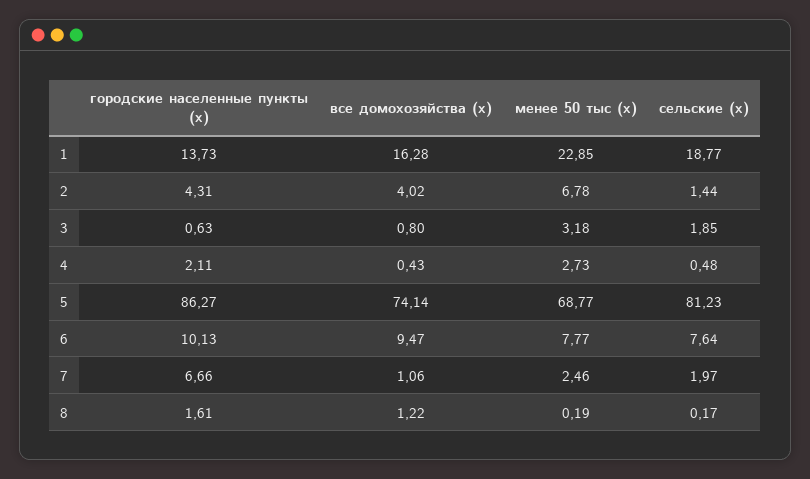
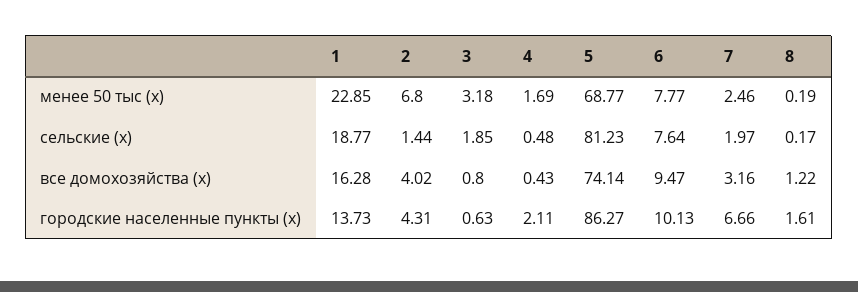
  {
    "городские населенные пункты (x)": {
      "1": 13.73,
      "2": 4.31,
      "3": 0.63,
      "4": 2.11,
      "5": 86.27,
      "6": 10.13,
      "7": 6.66,
      "8": 1.61
    },
    "все домохозяйства (x)": {
      "1": 16.28,
      "2": 4.02,
      "3": 0.8,
      "4": 0.43,
      "5": 74.14,
      "6": 9.47,
-     "7": 1.06,
+     "7": 3.16,
      "8": 1.22
    },
    "менее 50 тыс (x)": {
      "1": 22.85,
-     "2": 6.78,
+     "2": 6.8,
      "3": 3.18,
-     "4": 2.73,
+     "4": 1.69,
      "5": 68.77,
      "6": 7.77,
      "7": 2.46,
      "8": 0.19
    },
    "сельские (x)": {
      "1": 18.77,
      "2": 1.44,
      "3": 1.85,
      "4": 0.48,
      "5": 81.23,
      "6": 7.64,
      "7": 1.97,
      "8": 0.17
    }
  }

